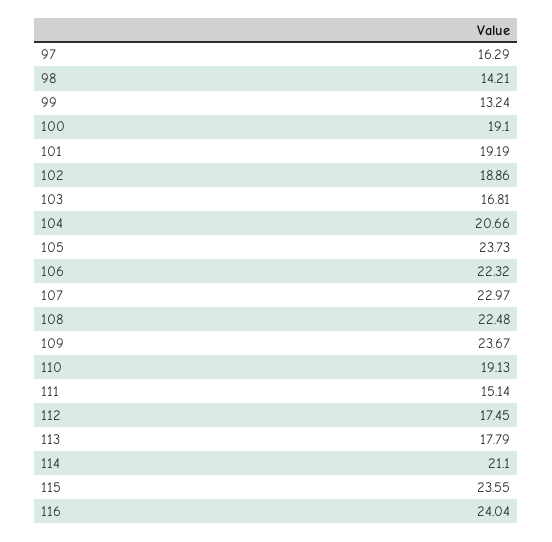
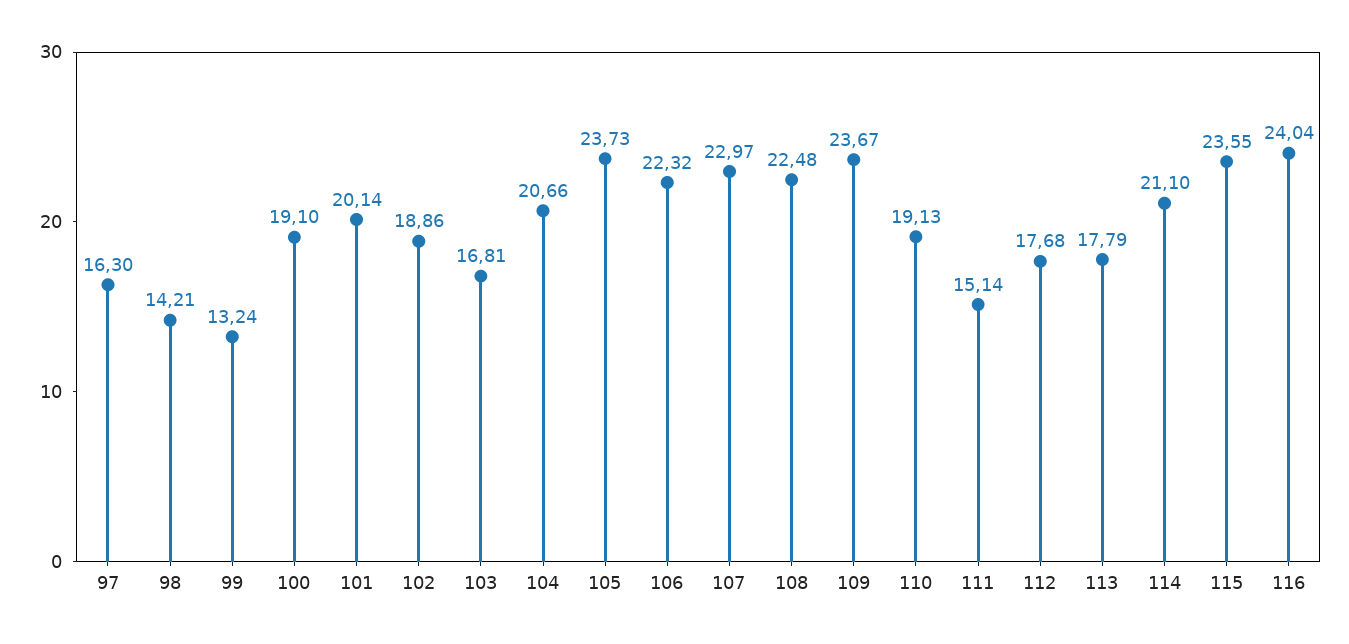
  {
-   "97": 16.29,
+   "97": 16.3,
    "98": 14.21,
    "99": 13.24,
    "100": 19.1,
-   "101": 19.19,
+   "101": 20.14,
    "102": 18.86,
    "103": 16.81,
    "104": 20.66,
    "105": 23.73,
    "106": 22.32,
    "107": 22.97,
    "108": 22.48,
    "109": 23.67,
    "110": 19.13,
    "111": 15.14,
-   "112": 17.45,
+   "112": 17.68,
    "113": 17.79,
    "114": 21.1,
    "115": 23.55,
    "116": 24.04
  }

